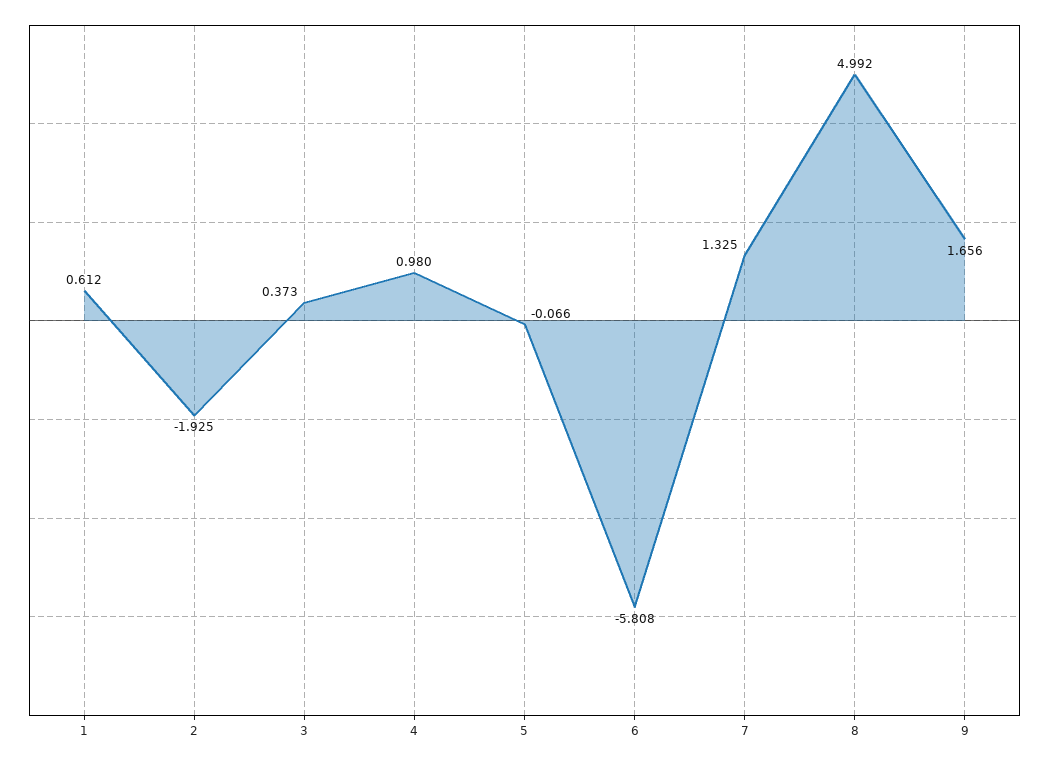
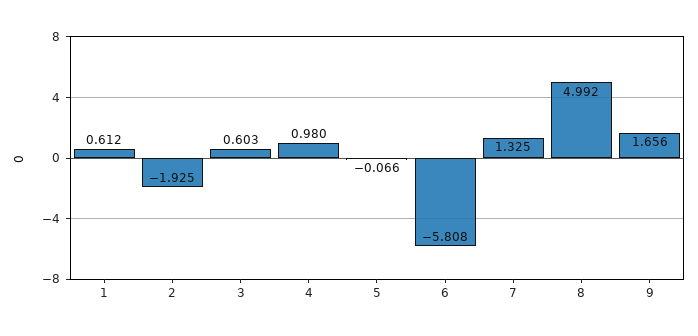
  {
    "1": 0.612,
    "2": -1.925,
-   "3": 0.373,
+   "3": 0.603,
    "4": 0.98,
    "5": -0.066,
    "6": -5.808,
    "7": 1.325,
    "8": 4.992,
    "9": 1.656
  }

